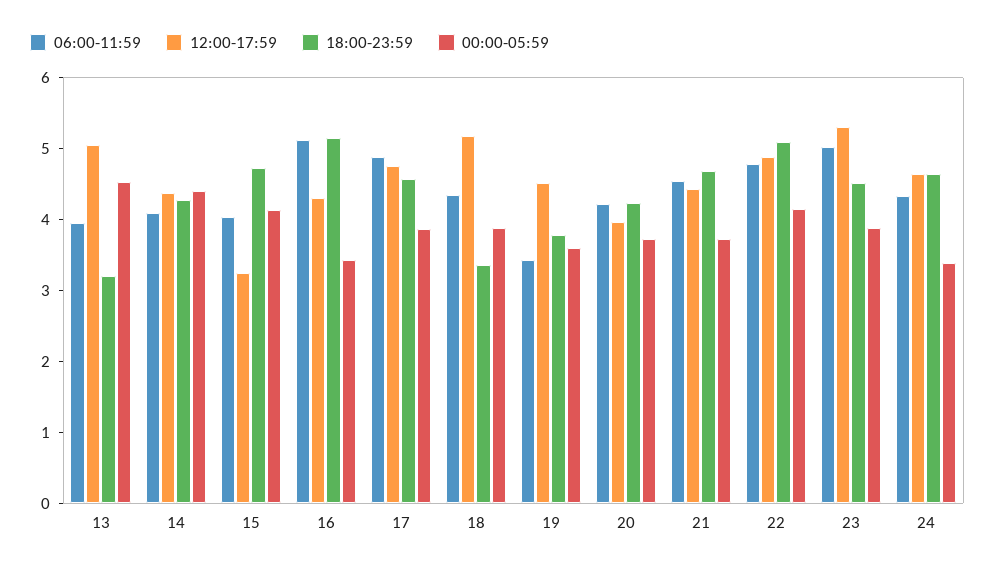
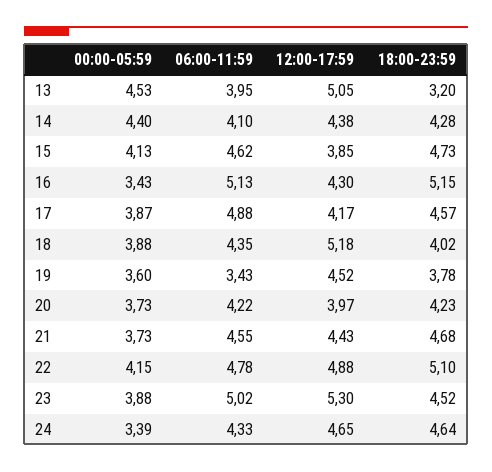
  {
    "06:00-11:59": {
      "13": 3.95,
      "14": 4.1,
-     "15": 4,
+     "15": 4.62,
      "16": 5.13,
      "17": 4.88,
      "18": 4.35,
      "19": 3.43,
      "20": 4.22,
      "21": 4.55,
      "22": 4.78,
      "23": 5.02,
      "24": 4.33
    },
    "12:00-17:59": {
      "13": 5.05,
      "14": 4.38,
-     "15": 3.2,
+     "15": 3.85,
      "16": 4.3,
-     "17": 4.8,
+     "17": 4.17,
      "18": 5.18,
      "19": 4.52,
      "20": 3.97,
      "21": 4.43,
      "22": 4.88,
      "23": 5.3,
      "24": 4.65
    },
    "18:00-23:59": {
      "13": 3.2,
      "14": 4.28,
      "15": 4.73,
      "16": 5.15,
      "17": 4.57,
-     "18": 3.4,
+     "18": 4.02,
      "19": 3.78,
      "20": 4.23,
      "21": 4.68,
      "22": 5.1,
      "23": 4.52,
      "24": 4.64
    },
    "00:00-05:59": {
      "13": 4.53,
      "14": 4.4,
      "15": 4.13,
      "16": 3.43,
      "17": 3.87,
      "18": 3.88,
      "19": 3.6,
      "20": 3.73,
      "21": 3.73,
      "22": 4.15,
      "23": 3.88,
      "24": 3.39
    }
  }

